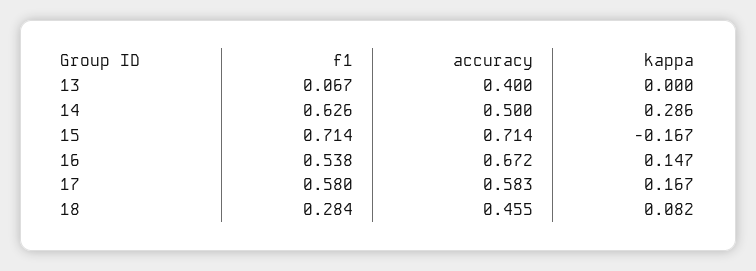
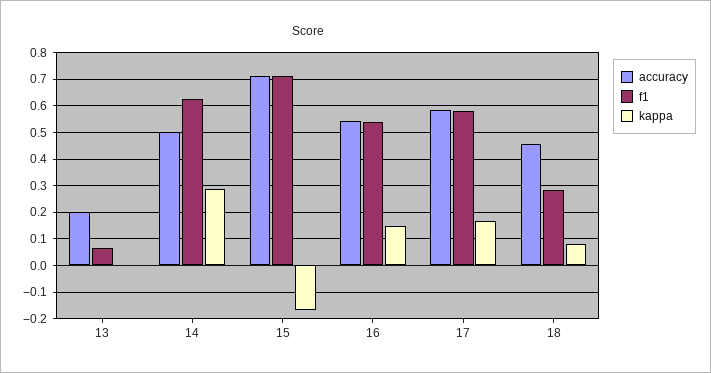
  {
    "f1": {
      "13": 0.067,
      "14": 0.626,
      "15": 0.714,
      "16": 0.538,
      "17": 0.58,
      "18": 0.284
    },
    "accuracy": {
-     "13": 0.4,
+     "13": 0.2,
      "14": 0.5,
      "15": 0.714,
-     "16": 0.672,
+     "16": 0.55,
      "17": 0.583,
      "18": 0.455
    },
    "kappa": {
      "13": 0,
      "14": 0.286,
      "15": -0.167,
      "16": 0.147,
      "17": 0.167,
      "18": 0.082
    }
  }

